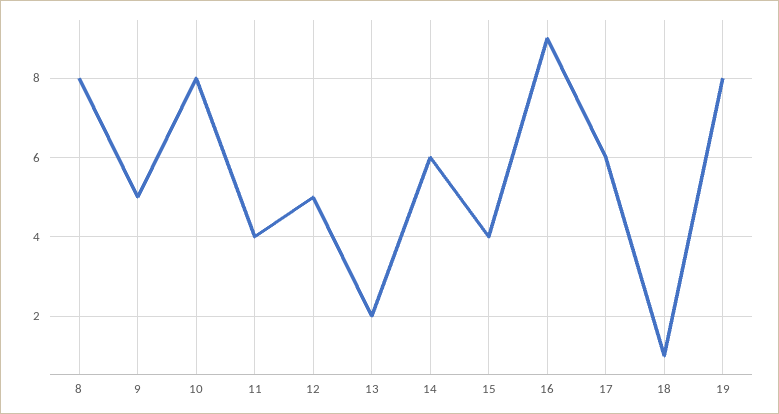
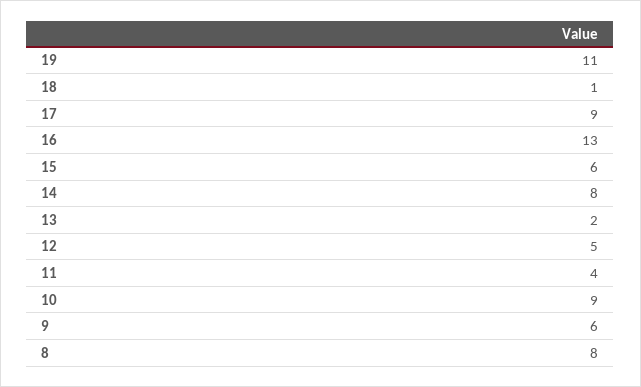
  {
    "8": 8,
-   "9": 5,
+   "9": 6,
-   "10": 8,
+   "10": 9,
    "11": 4,
    "12": 5,
    "13": 2,
-   "14": 6,
+   "14": 8,
-   "15": 4,
+   "15": 6,
-   "16": 9,
+   "16": 13,
-   "17": 6,
+   "17": 9,
    "18": 1,
-   "19": 8
+   "19": 11
  }

